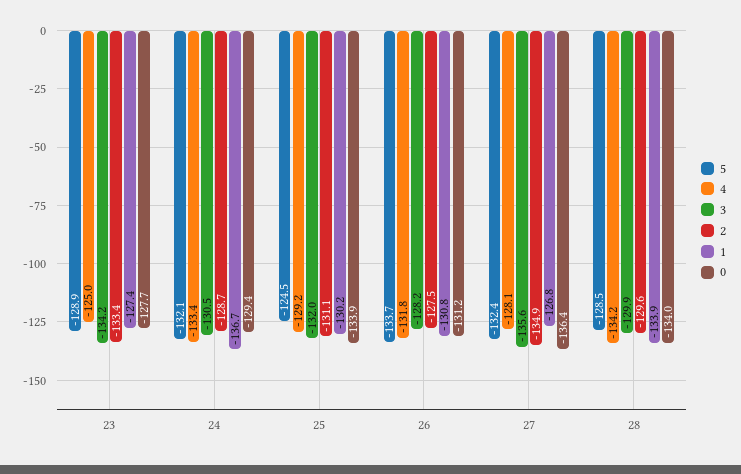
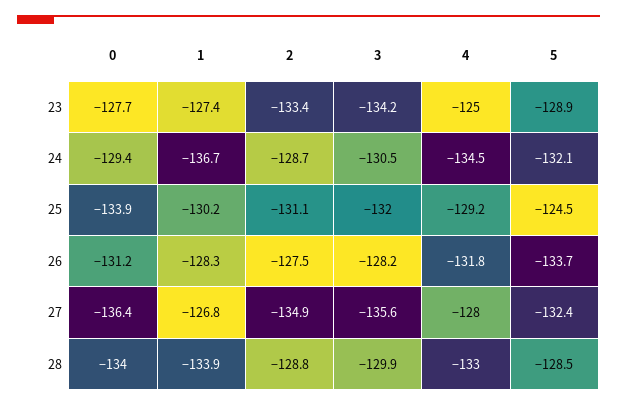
  {
    "5": {
      "23": -128.9,
      "24": -132.1,
      "25": -124.5,
      "26": -133.7,
      "27": -132.4,
      "28": -128.5
    },
    "4": {
      "23": -125,
-     "24": -133.4,
+     "24": -134.5,
      "25": -129.2,
      "26": -131.8,
-     "27": -128.1,
+     "27": -128,
-     "28": -134.2
+     "28": -133
    },
    "3": {
      "23": -134.2,
      "24": -130.5,
      "25": -132,
      "26": -128.2,
      "27": -135.6,
      "28": -129.9
    },
    "2": {
      "23": -133.4,
      "24": -128.7,
      "25": -131.1,
      "26": -127.5,
      "27": -134.9,
-     "28": -129.6
+     "28": -128.8
    },
    "1": {
      "23": -127.4,
      "24": -136.7,
      "25": -130.2,
-     "26": -130.8,
+     "26": -128.3,
      "27": -126.8,
      "28": -133.9
    },
    "0": {
      "23": -127.7,
      "24": -129.4,
      "25": -133.9,
      "26": -131.2,
      "27": -136.4,
      "28": -134
    }
  }

